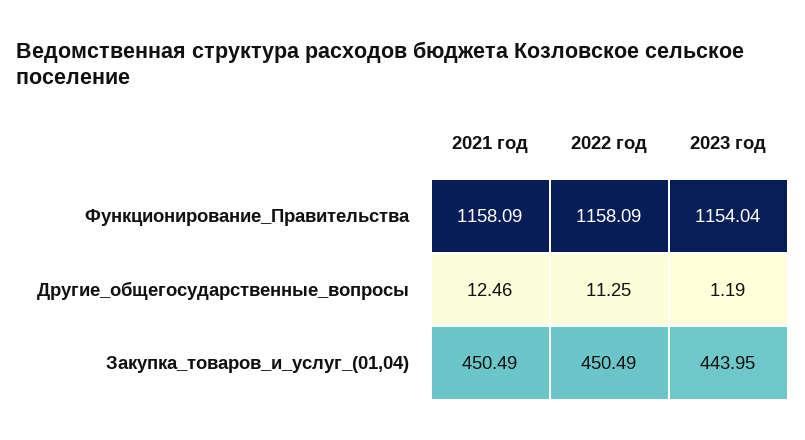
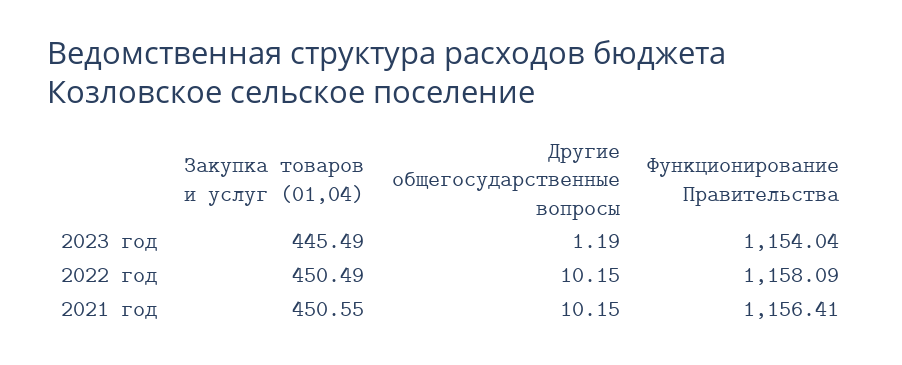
  {
    "2021 год": {
-     "Функционирование_Правительства": 1158.09,
+     "Функционирование_Правительства": 1156.41,
-     "Другие_общегосударственные_вопросы": 12.46,
+     "Другие_общегосударственные_вопросы": 10.15,
-     "Закупка_товаров_и_услуг_(01,04)": 450.49
+     "Закупка_товаров_и_услуг_(01,04)": 450.55
    },
    "2022 год": {
      "Функционирование_Правительства": 1158.09,
-     "Другие_общегосударственные_вопросы": 11.25,
+     "Другие_общегосударственные_вопросы": 10.15,
      "Закупка_товаров_и_услуг_(01,04)": 450.49
    },
    "2023 год": {
      "Функционирование_Правительства": 1154.04,
      "Другие_общегосударственные_вопросы": 1.19,
-     "Закупка_товаров_и_услуг_(01,04)": 443.95
+     "Закупка_товаров_и_услуг_(01,04)": 445.49
    }
  }

